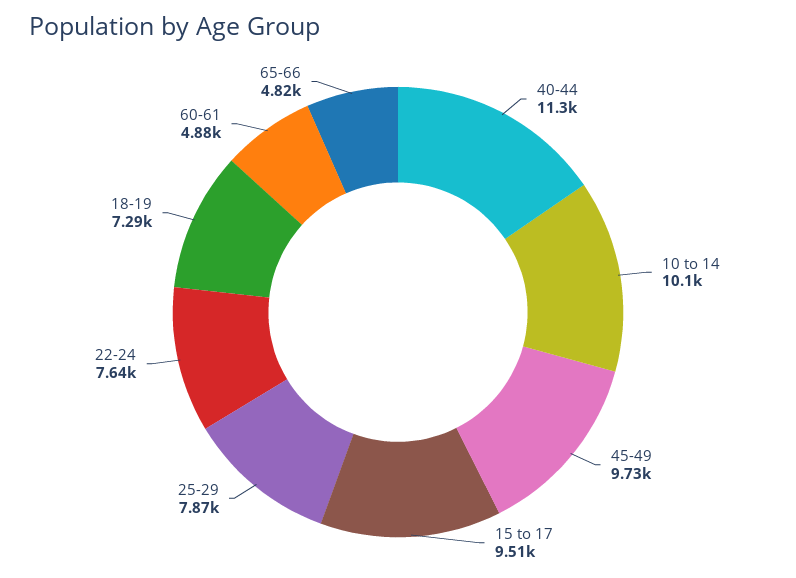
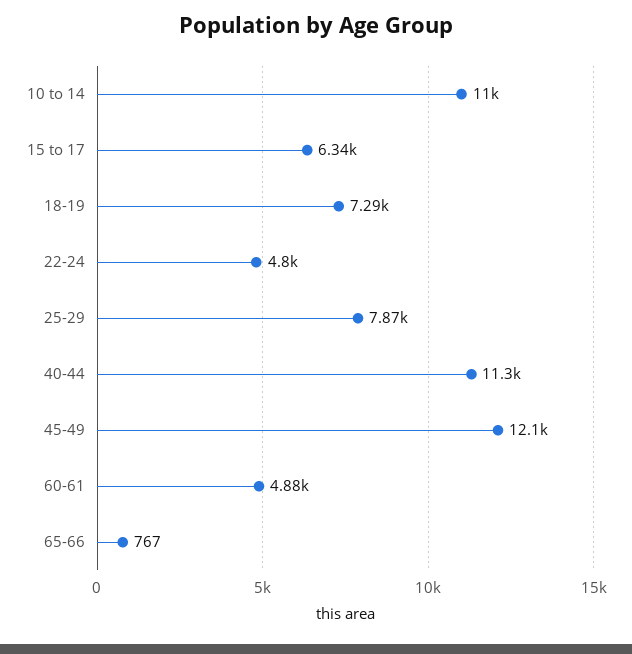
  {
    "40-44": 11300,
-   "10 to 14": 10100,
+   "10 to 14": 11000,
-   "45-49": 9730,
+   "45-49": 12100,
-   "15 to 17": 9510,
+   "15 to 17": 6340,
    "25-29": 7870,
-   "22-24": 7640,
+   "22-24": 4800,
    "18-19": 7290,
    "60-61": 4880,
-   "65-66": 4820
+   "65-66": 767
  }

